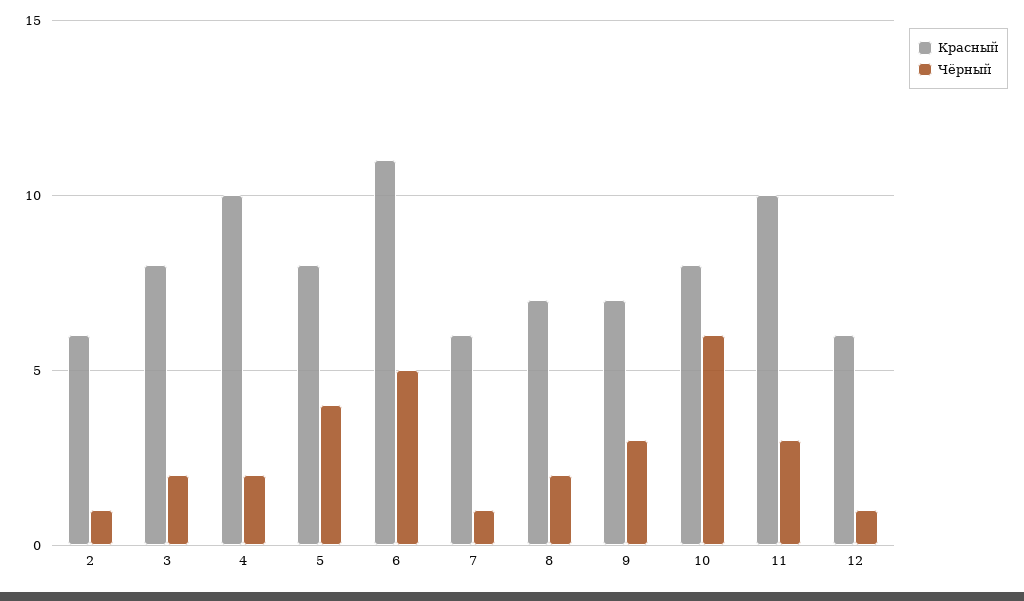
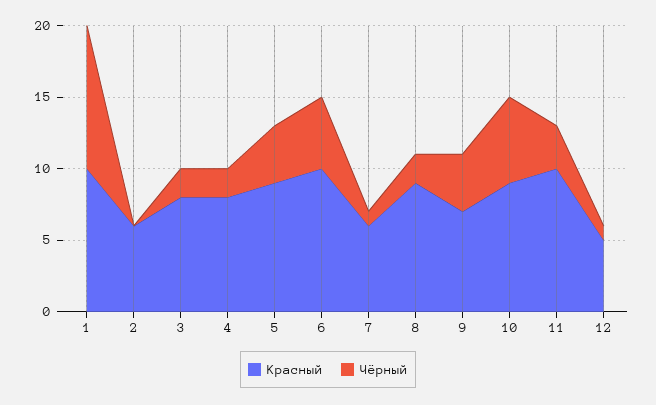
  {
    "Красный": {
      "2": 6,
      "3": 8,
-     "4": 10,
+     "4": 8,
-     "5": 8,
+     "5": 9,
-     "6": 11,
+     "6": 10,
      "7": 6,
-     "8": 7,
+     "8": 9,
      "9": 7,
-     "10": 8,
+     "10": 9,
      "11": 10,
-     "12": 6
+     "12": 5,
+     "1": 10
    },
    "Чёрный": {
-     "2": 1,
+     "2": 0,
      "3": 2,
      "4": 2,
      "5": 4,
      "6": 5,
      "7": 1,
      "8": 2,
-     "9": 3,
+     "9": 4,
      "10": 6,
      "11": 3,
-     "12": 1
+     "12": 1,
+     "1": 10
    }
  }

